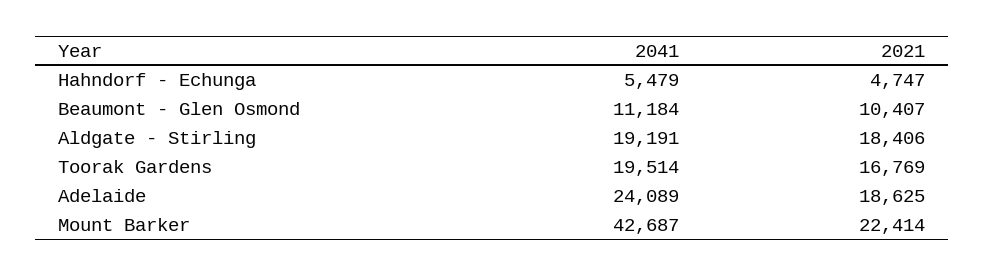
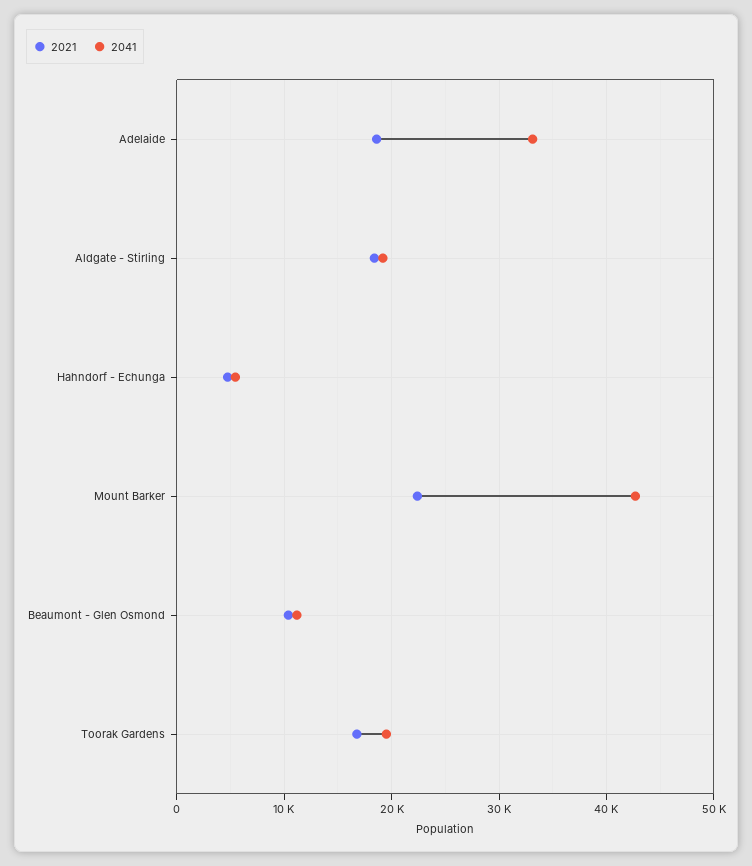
  {
    "2041": {
      "Hahndorf - Echunga": 5479,
      "Beaumont - Glen Osmond": 11184,
      "Aldgate - Stirling": 19191,
      "Toorak Gardens": 19514,
-     "Adelaide": 24089,
+     "Adelaide": 33000,
      "Mount Barker": 42687
    },
    "2021": {
      "Hahndorf - Echunga": 4747,
      "Beaumont - Glen Osmond": 10407,
      "Aldgate - Stirling": 18406,
      "Toorak Gardens": 16769,
      "Adelaide": 18625,
      "Mount Barker": 22414
    }
  }

